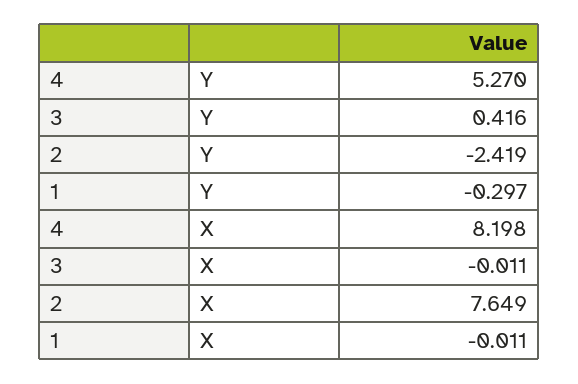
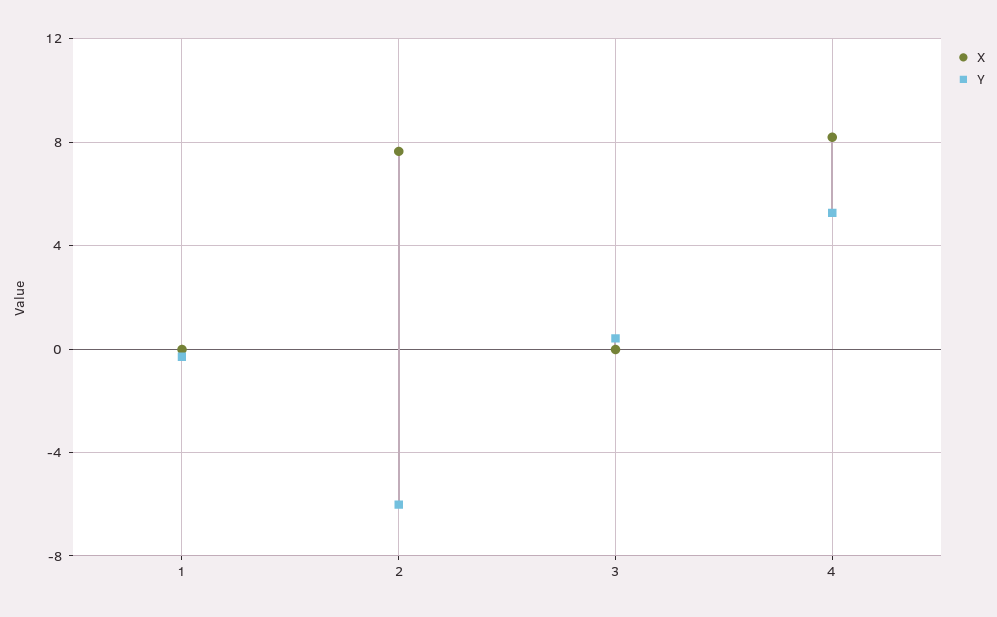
  {
    "Y": {
      "4": 5.27,
      "3": 0.416,
-     "2": -2.419,
+     "2": -6,
      "1": -0.297
    },
    "X": {
      "4": 8.198,
      "3": -0.011,
      "2": 7.649,
      "1": -0.011
    }
  }

